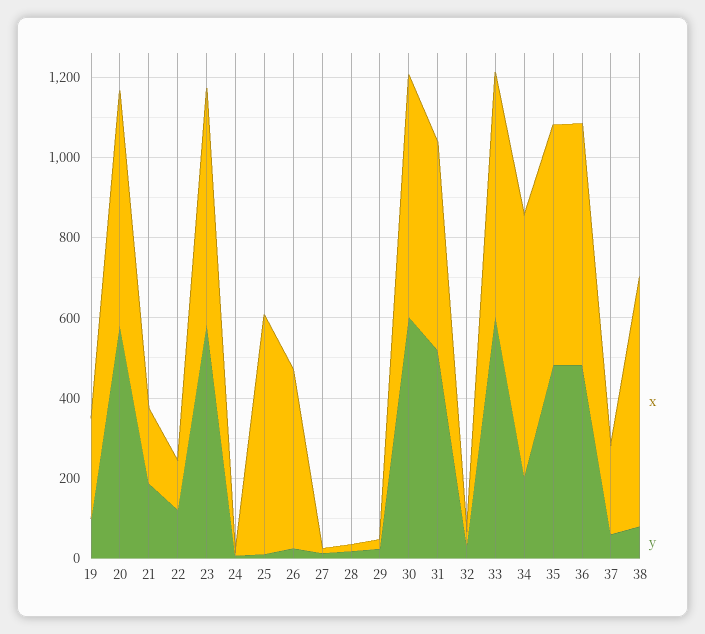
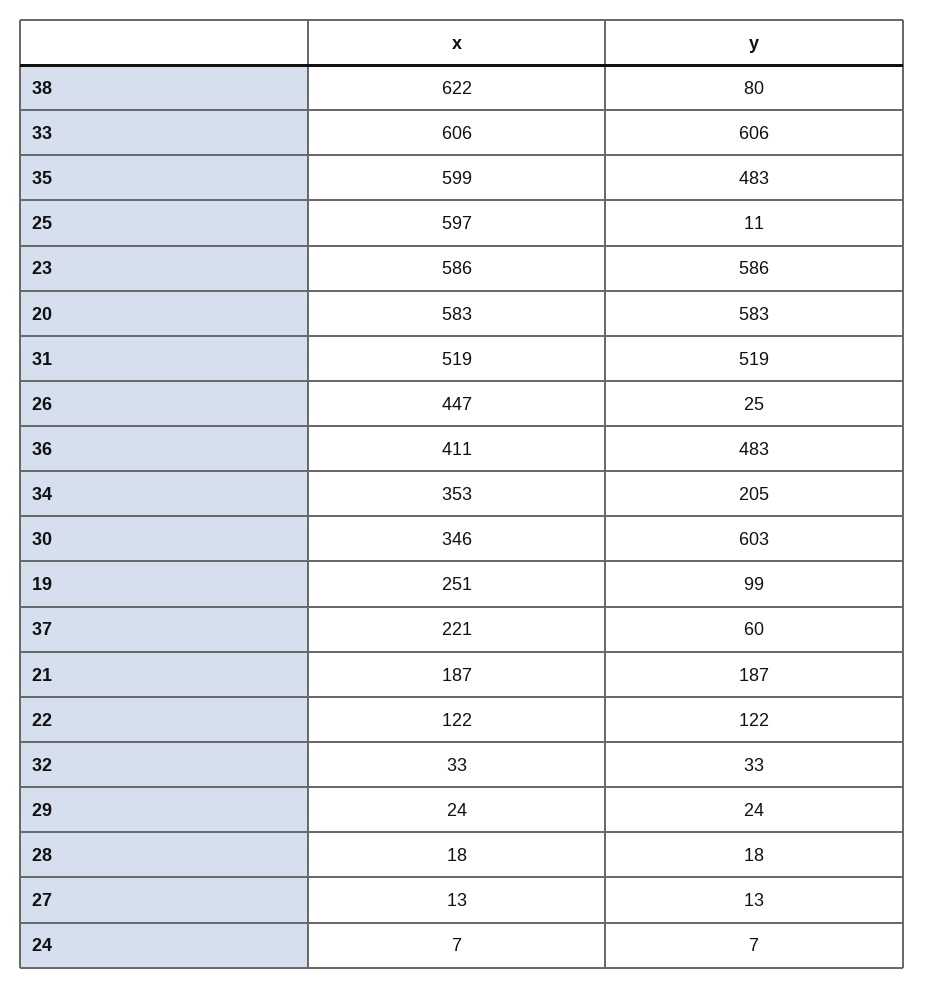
  {
    "x": {
      "19": 251,
      "20": 583,
      "21": 187,
      "22": 122,
      "23": 586,
      "24": 7,
      "25": 597,
      "26": 447,
      "27": 13,
      "28": 18,
      "29": 24,
-     "30": 600,
+     "30": 346,
      "31": 519,
      "32": 33,
      "33": 606,
-     "34": 650,
+     "34": 353,
      "35": 599,
-     "36": 600,
+     "36": 411,
      "37": 221,
      "38": 622
    },
    "y": {
      "19": 99,
      "20": 583,
      "21": 187,
      "22": 122,
      "23": 586,
      "24": 7,
      "25": 11,
      "26": 25,
      "27": 13,
      "28": 18,
      "29": 24,
      "30": 603,
      "31": 519,
      "32": 33,
      "33": 606,
      "34": 205,
      "35": 483,
      "36": 483,
      "37": 60,
      "38": 80
    }
  }

